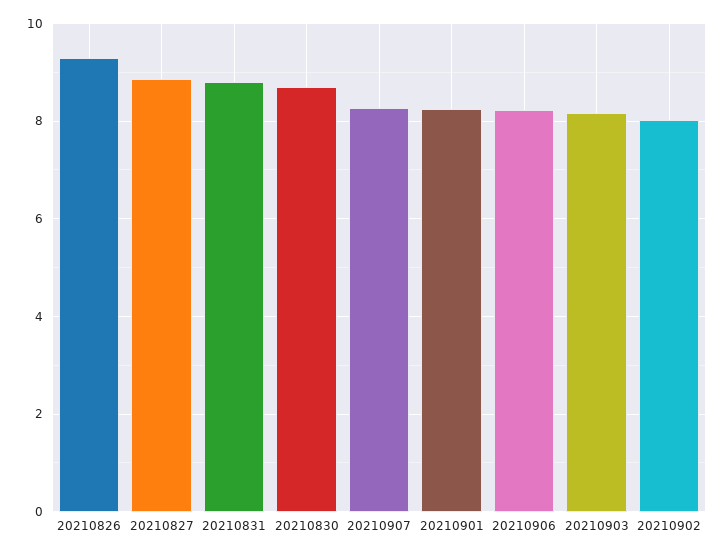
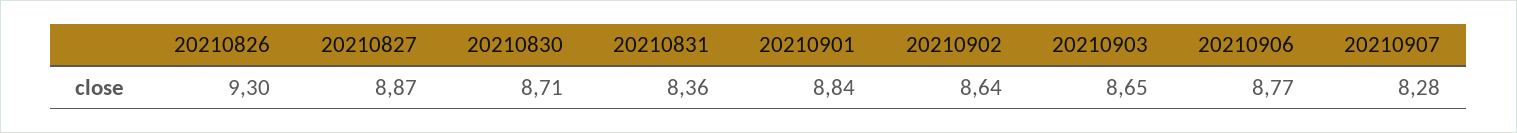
  {
    "20210826": 9.3,
    "20210827": 8.87,
-   "20210831": 8.8,
+   "20210831": 8.36,
    "20210830": 8.71,
    "20210907": 8.28,
-   "20210901": 8.2,
+   "20210901": 8.84,
-   "20210906": 8.2,
+   "20210906": 8.77,
-   "20210903": 8.2,
+   "20210903": 8.65,
-   "20210902": 8
+   "20210902": 8.64
  }

